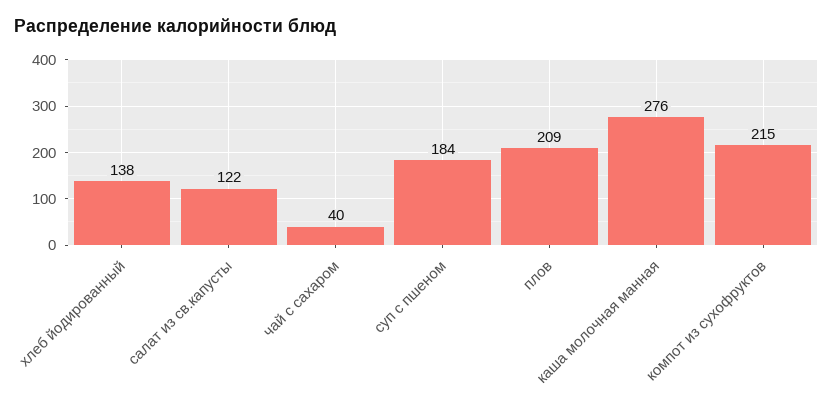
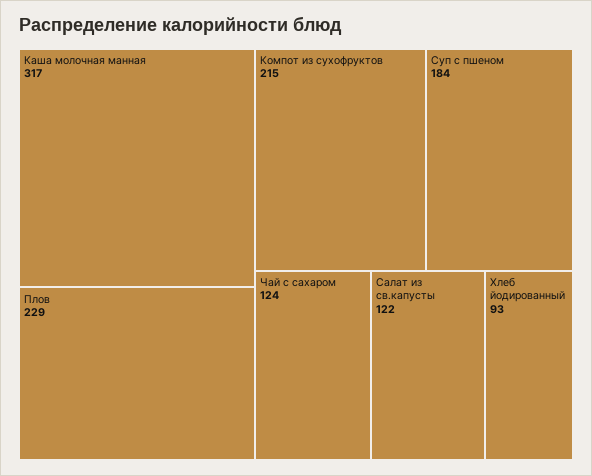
  {
-   "хлеб йодированный": 138,
+   "хлеб йодированный": 93,
    "салат из св.капусты": 122,
-   "чай с сахаром": 40,
+   "чай с сахаром": 124,
    "суп с пшеном": 184,
-   "плов": 209,
+   "плов": 229,
-   "каша молочная манная": 276,
+   "каша молочная манная": 317,
    "компот из сухофруктов": 215
  }

